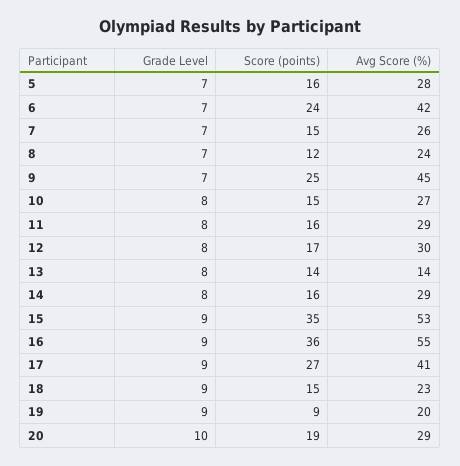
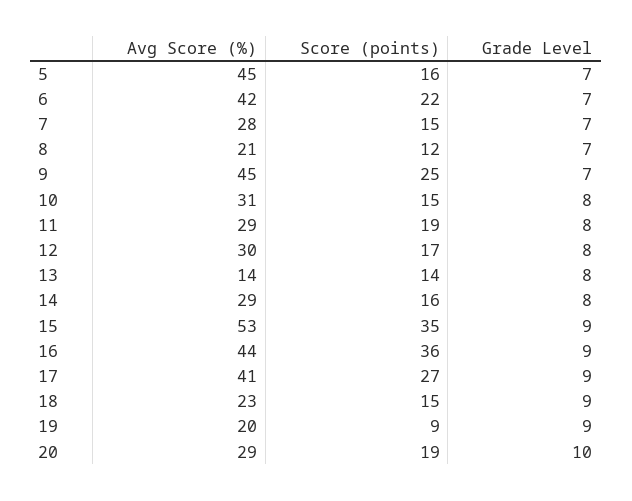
  {
    "Grade Level": {
      "5": 7,
      "6": 7,
      "7": 7,
      "8": 7,
      "9": 7,
      "10": 8,
      "11": 8,
      "12": 8,
      "13": 8,
      "14": 8,
      "15": 9,
      "16": 9,
      "17": 9,
      "18": 9,
      "19": 9,
      "20": 10
    },
    "Score (points)": {
      "5": 16,
-     "6": 24,
+     "6": 22,
      "7": 15,
      "8": 12,
      "9": 25,
      "10": 15,
-     "11": 16,
+     "11": 19,
      "12": 17,
      "13": 14,
      "14": 16,
      "15": 35,
      "16": 36,
      "17": 27,
      "18": 15,
      "19": 9,
      "20": 19
    },
    "Avg Score (%)": {
-     "5": 28,
+     "5": 45,
      "6": 42,
-     "7": 26,
+     "7": 28,
-     "8": 24,
+     "8": 21,
      "9": 45,
-     "10": 27,
+     "10": 31,
      "11": 29,
      "12": 30,
      "13": 14,
      "14": 29,
      "15": 53,
-     "16": 55,
+     "16": 44,
      "17": 41,
      "18": 23,
      "19": 20,
      "20": 29
    }
  }

